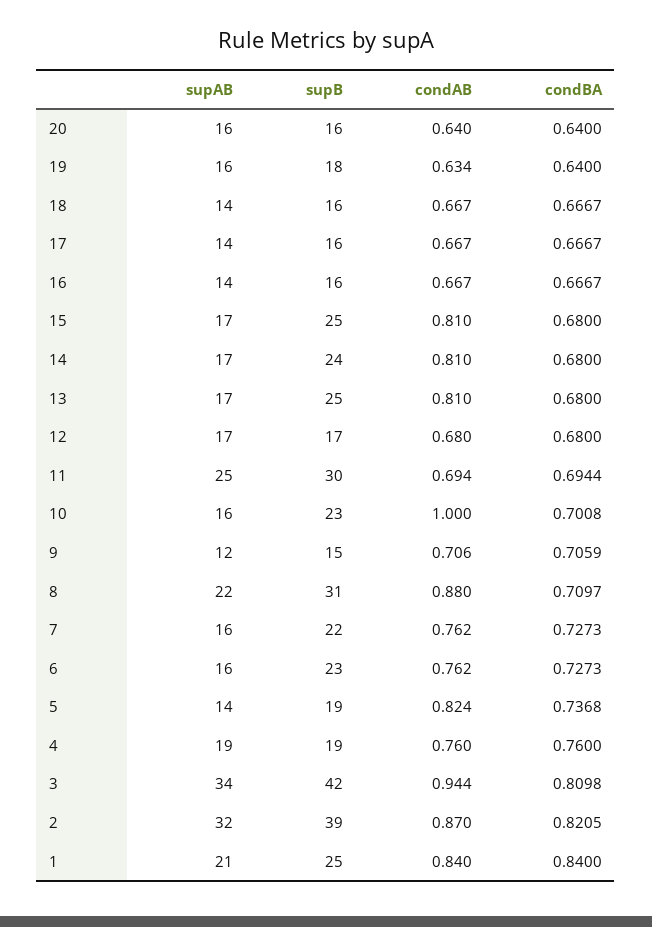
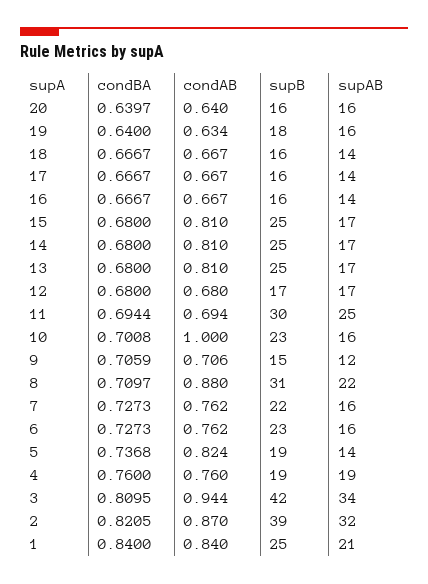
  {
    "supAB": {
      "20": 16,
      "19": 16,
      "18": 14,
      "17": 14,
      "16": 14,
      "15": 17,
      "14": 17,
      "13": 17,
      "12": 17,
      "11": 25,
      "10": 16,
      "9": 12,
      "8": 22,
      "7": 16,
      "6": 16,
      "5": 14,
      "4": 19,
      "3": 34,
      "2": 32,
      "1": 21
    },
    "supB": {
      "20": 16,
      "19": 18,
      "18": 16,
      "17": 16,
      "16": 16,
      "15": 25,
-     "14": 24,
+     "14": 25,
      "13": 25,
      "12": 17,
      "11": 30,
      "10": 23,
      "9": 15,
      "8": 31,
      "7": 22,
      "6": 23,
      "5": 19,
      "4": 19,
      "3": 42,
      "2": 39,
      "1": 25
    },
    "condAB": {
      "20": 0.64,
      "19": 0.634,
      "18": 0.667,
      "17": 0.667,
      "16": 0.667,
      "15": 0.81,
      "14": 0.81,
      "13": 0.81,
      "12": 0.68,
      "11": 0.694,
      "10": 1,
      "9": 0.706,
      "8": 0.88,
      "7": 0.762,
      "6": 0.762,
      "5": 0.824,
      "4": 0.76,
      "3": 0.944,
      "2": 0.87,
      "1": 0.84
    },
    "condBA": {
-     "20": 0.64,
+     "20": 0.6397,
      "19": 0.64,
      "18": 0.6667,
      "17": 0.6667,
      "16": 0.6667,
      "15": 0.68,
      "14": 0.68,
      "13": 0.68,
      "12": 0.68,
      "11": 0.6944,
      "10": 0.7008,
      "9": 0.7059,
      "8": 0.7097,
      "7": 0.7273,
      "6": 0.7273,
      "5": 0.7368,
      "4": 0.76,
-     "3": 0.8098,
+     "3": 0.8095,
      "2": 0.8205,
      "1": 0.84
    }
  }

